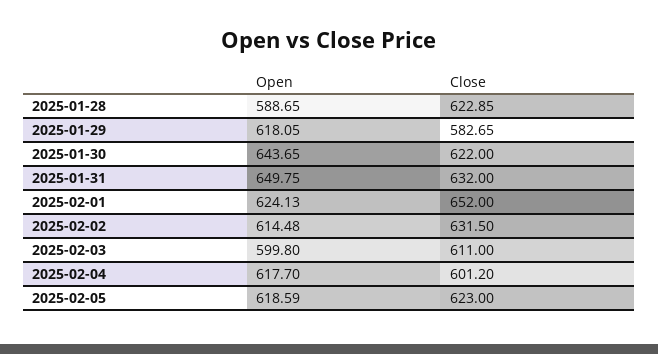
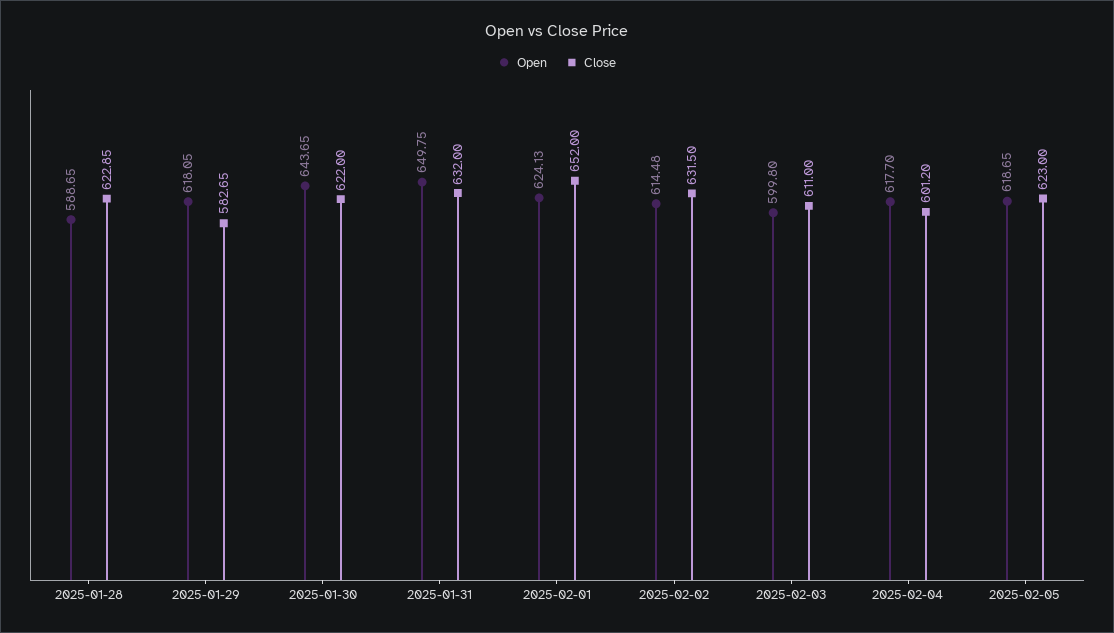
  {
    "Open": {
      "2025-01-28": 588.65,
      "2025-01-29": 618.05,
      "2025-01-30": 643.65,
      "2025-01-31": 649.75,
      "2025-02-01": 624.13,
      "2025-02-02": 614.48,
      "2025-02-03": 599.8,
      "2025-02-04": 617.7,
-     "2025-02-05": 618.59
+     "2025-02-05": 618.65
    },
    "Close": {
      "2025-01-28": 622.85,
      "2025-01-29": 582.65,
      "2025-01-30": 622,
      "2025-01-31": 632,
      "2025-02-01": 652,
      "2025-02-02": 631.5,
      "2025-02-03": 611,
      "2025-02-04": 601.2,
      "2025-02-05": 623
    }
  }

